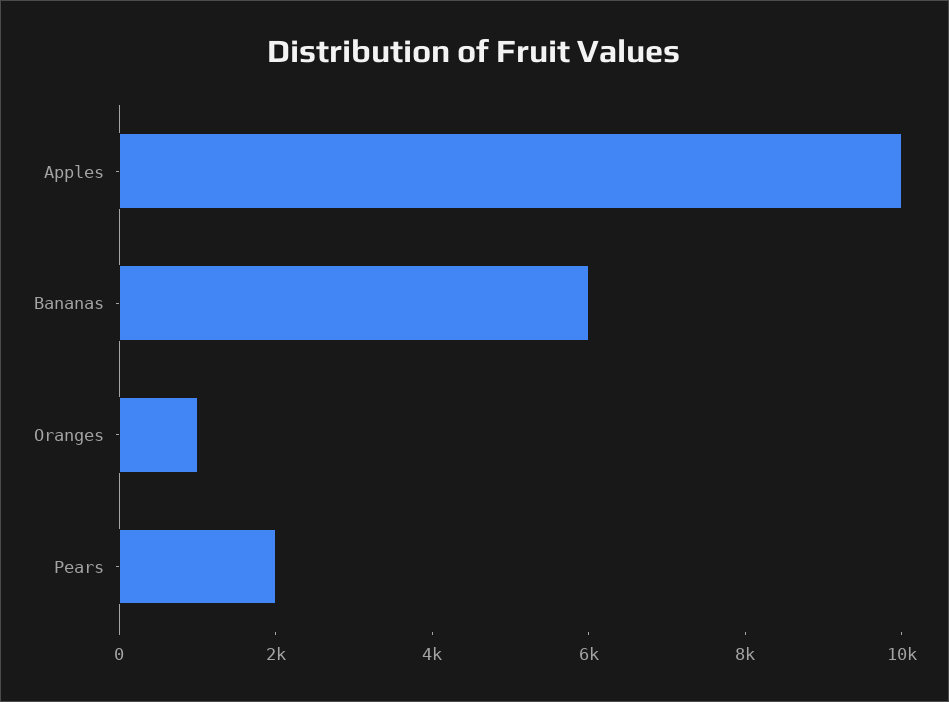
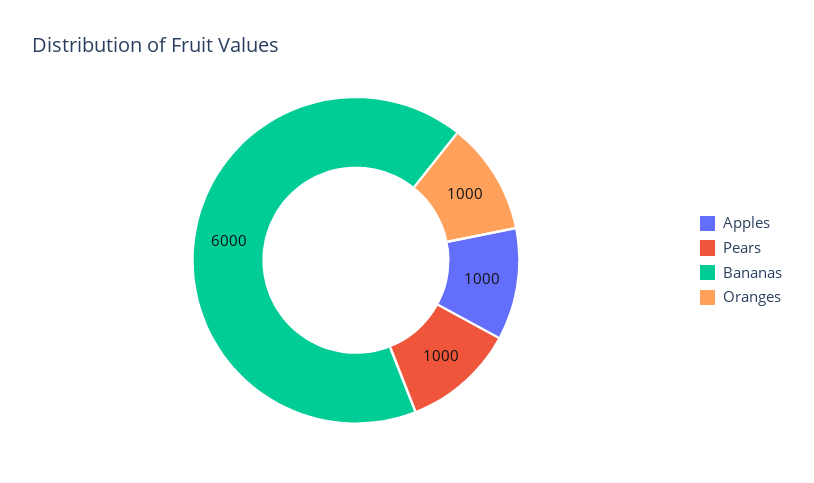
  {
-   "Apples": 10000,
+   "Apples": 1000,
    "Bananas": 6000,
    "Oranges": 1000,
-   "Pears": 2000
+   "Pears": 1000
  }

